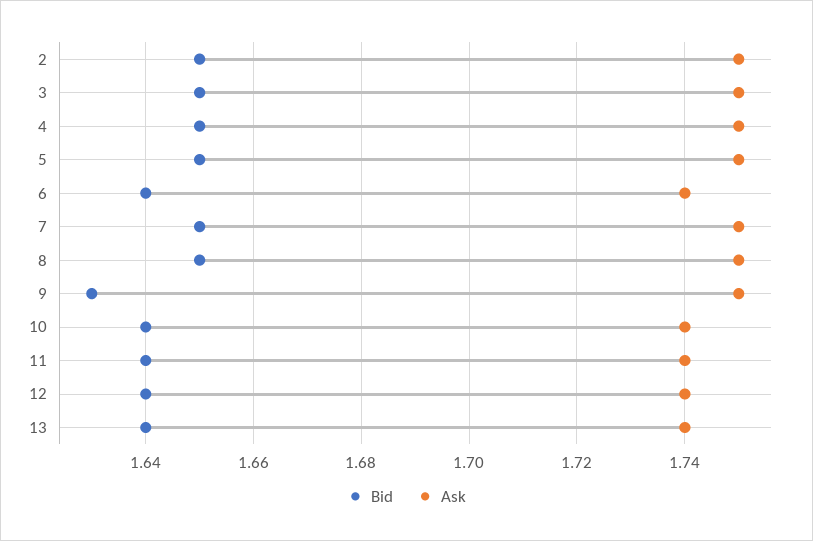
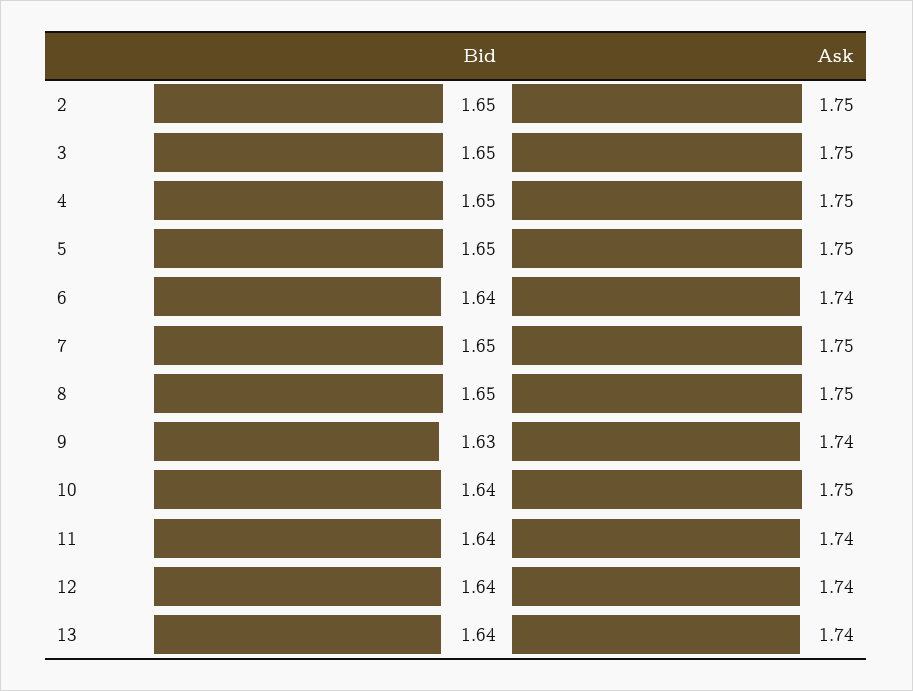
  {
    "Bid": {
      "2": 1.65,
      "3": 1.65,
      "4": 1.65,
      "5": 1.65,
      "6": 1.64,
      "7": 1.65,
      "8": 1.65,
      "9": 1.63,
      "10": 1.64,
      "11": 1.64,
      "12": 1.64,
      "13": 1.64
    },
    "Ask": {
      "2": 1.75,
      "3": 1.75,
      "4": 1.75,
      "5": 1.75,
      "6": 1.74,
      "7": 1.75,
      "8": 1.75,
-     "9": 1.75,
+     "9": 1.74,
-     "10": 1.74,
+     "10": 1.75,
      "11": 1.74,
      "12": 1.74,
      "13": 1.74
    }
  }

